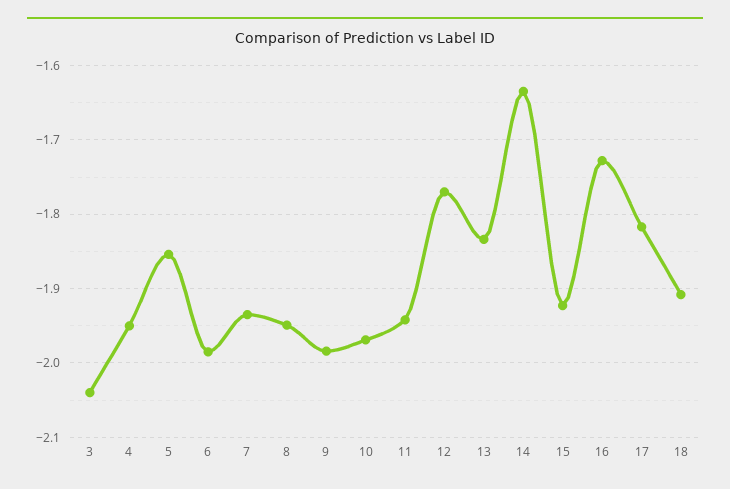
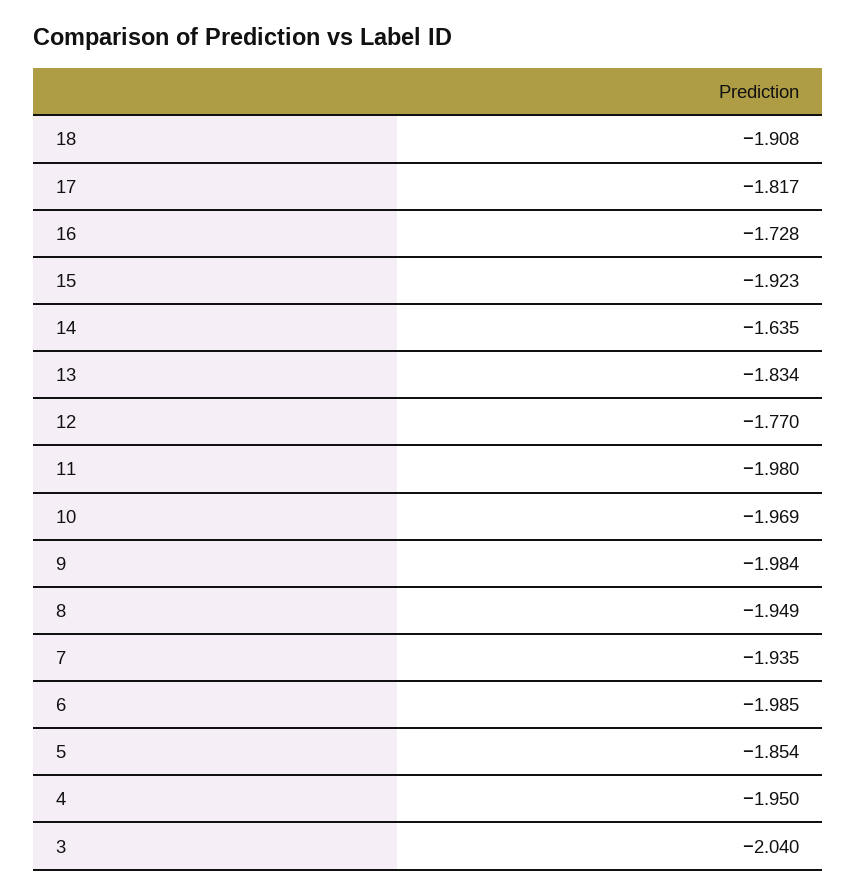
  {
    "3": -2.04,
    "4": -1.95,
    "5": -1.854,
    "6": -1.985,
    "7": -1.935,
    "8": -1.949,
    "9": -1.984,
    "10": -1.969,
-   "11": -1.94,
+   "11": -1.98,
    "12": -1.77,
    "13": -1.834,
    "14": -1.635,
    "15": -1.923,
    "16": -1.728,
    "17": -1.817,
    "18": -1.908
  }

